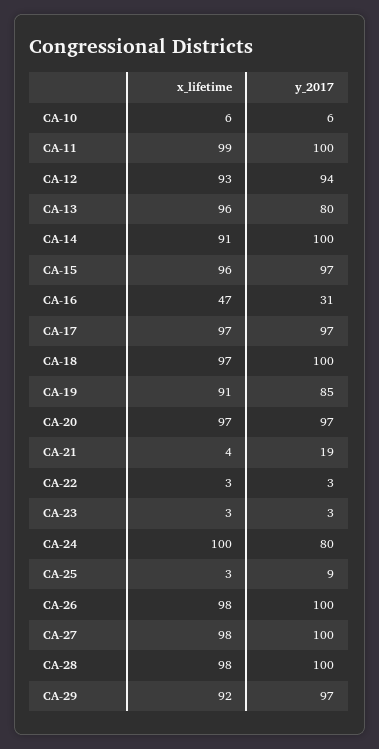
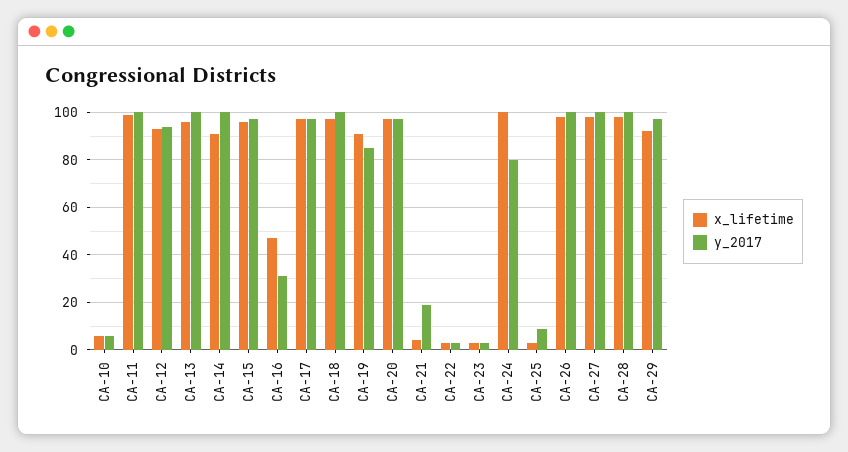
  {
    "x_lifetime": {
      "CA-10": 6,
      "CA-11": 99,
      "CA-12": 93,
      "CA-13": 96,
      "CA-14": 91,
      "CA-15": 96,
      "CA-16": 47,
      "CA-17": 97,
      "CA-18": 97,
      "CA-19": 91,
      "CA-20": 97,
      "CA-21": 4,
      "CA-22": 3,
      "CA-23": 3,
      "CA-24": 100,
      "CA-25": 3,
      "CA-26": 98,
      "CA-27": 98,
      "CA-28": 98,
      "CA-29": 92
    },
    "y_2017": {
      "CA-10": 6,
      "CA-11": 100,
      "CA-12": 94,
-     "CA-13": 80,
+     "CA-13": 100,
      "CA-14": 100,
      "CA-15": 97,
      "CA-16": 31,
      "CA-17": 97,
      "CA-18": 100,
      "CA-19": 85,
      "CA-20": 97,
      "CA-21": 19,
      "CA-22": 3,
      "CA-23": 3,
      "CA-24": 80,
      "CA-25": 9,
      "CA-26": 100,
      "CA-27": 100,
      "CA-28": 100,
      "CA-29": 97
    }
  }

